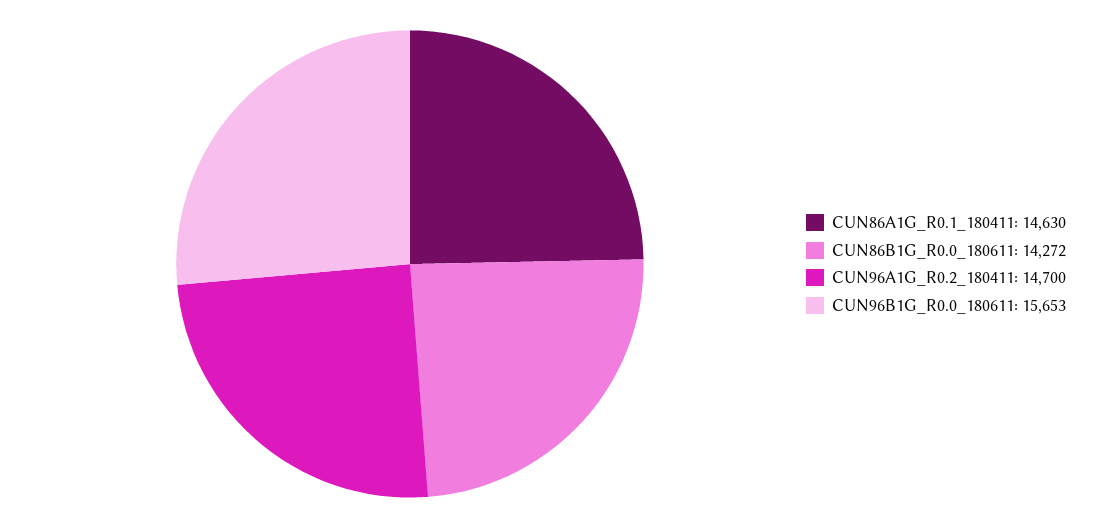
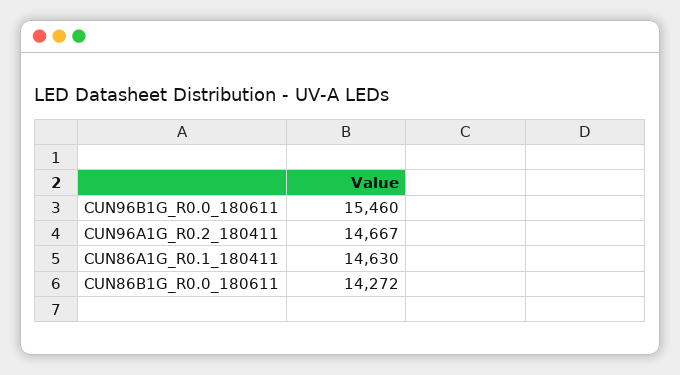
  {
    "CUN86A1G_R0.1_180411": 14630,
    "CUN86B1G_R0.0_180611": 14272,
-   "CUN96A1G_R0.2_180411": 14700,
+   "CUN96A1G_R0.2_180411": 14667,
-   "CUN96B1G_R0.0_180611": 15653
+   "CUN96B1G_R0.0_180611": 15460
  }

